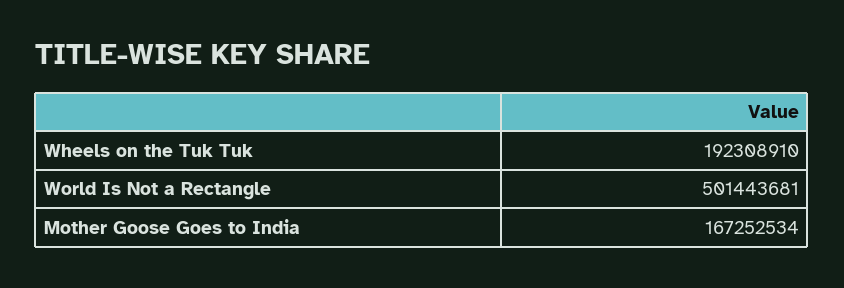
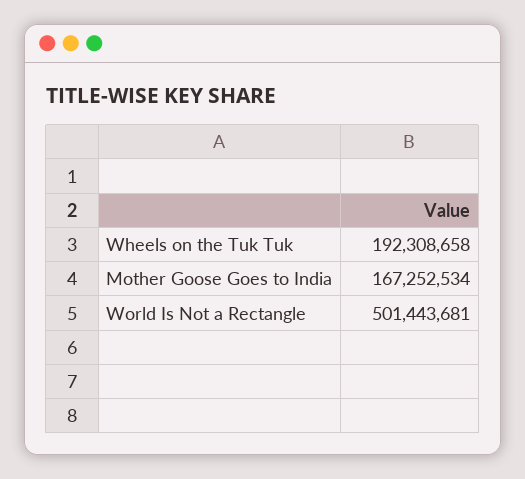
  {
-   "Wheels on the Tuk Tuk": 192308910,
+   "Wheels on the Tuk Tuk": 192308658,
    "World Is Not a Rectangle": 501443681,
    "Mother Goose Goes to India": 167252534
  }

